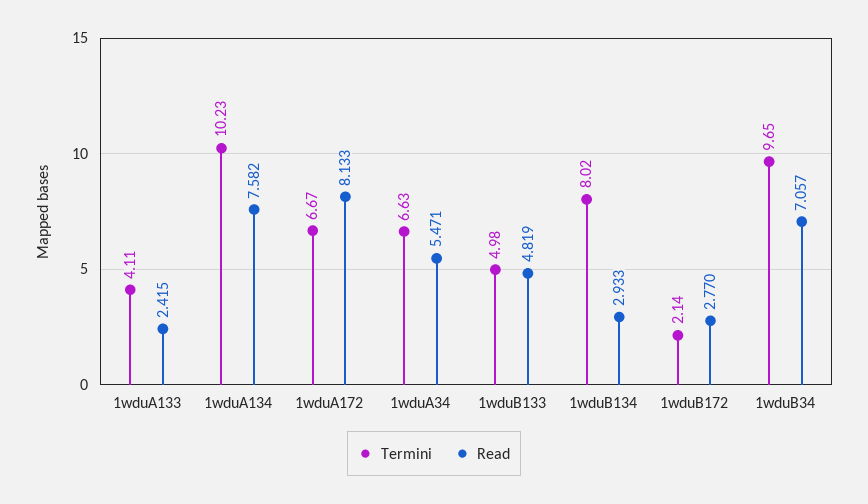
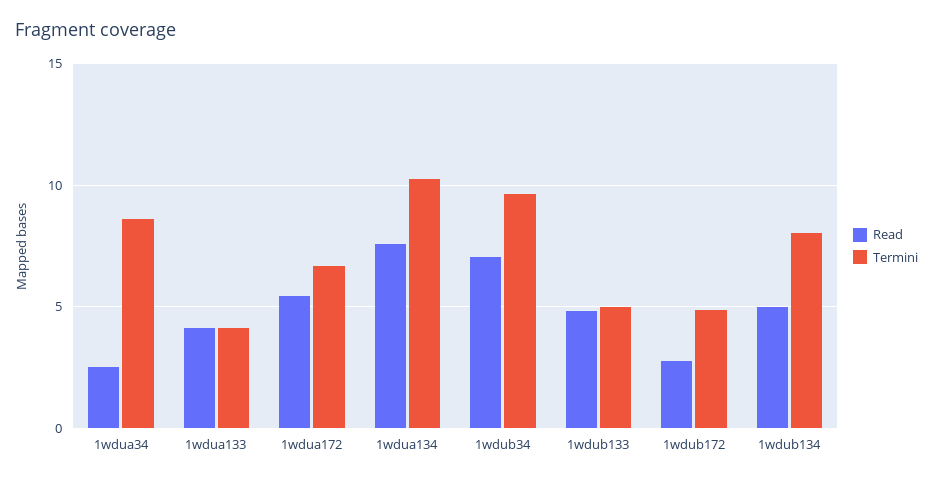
  {
    "Termini": {
      "1wduA133": 4.11,
      "1wduA134": 10.23,
      "1wduA172": 6.67,
-     "1wduA34": 6.63,
+     "1wduA34": 8.5,
      "1wduB133": 4.98,
      "1wduB134": 8.02,
-     "1wduB172": 2.14,
+     "1wduB172": 5,
      "1wduB34": 9.65
    },
    "Read": {
-     "1wduA133": 2.415,
+     "1wduA133": 4,
      "1wduA134": 7.582,
-     "1wduA172": 8.133,
+     "1wduA172": 5.5,
-     "1wduA34": 5.471,
+     "1wduA34": 2.5,
      "1wduB133": 4.819,
-     "1wduB134": 2.933,
+     "1wduB134": 5,
      "1wduB172": 2.77,
      "1wduB34": 7.057
    }
  }

